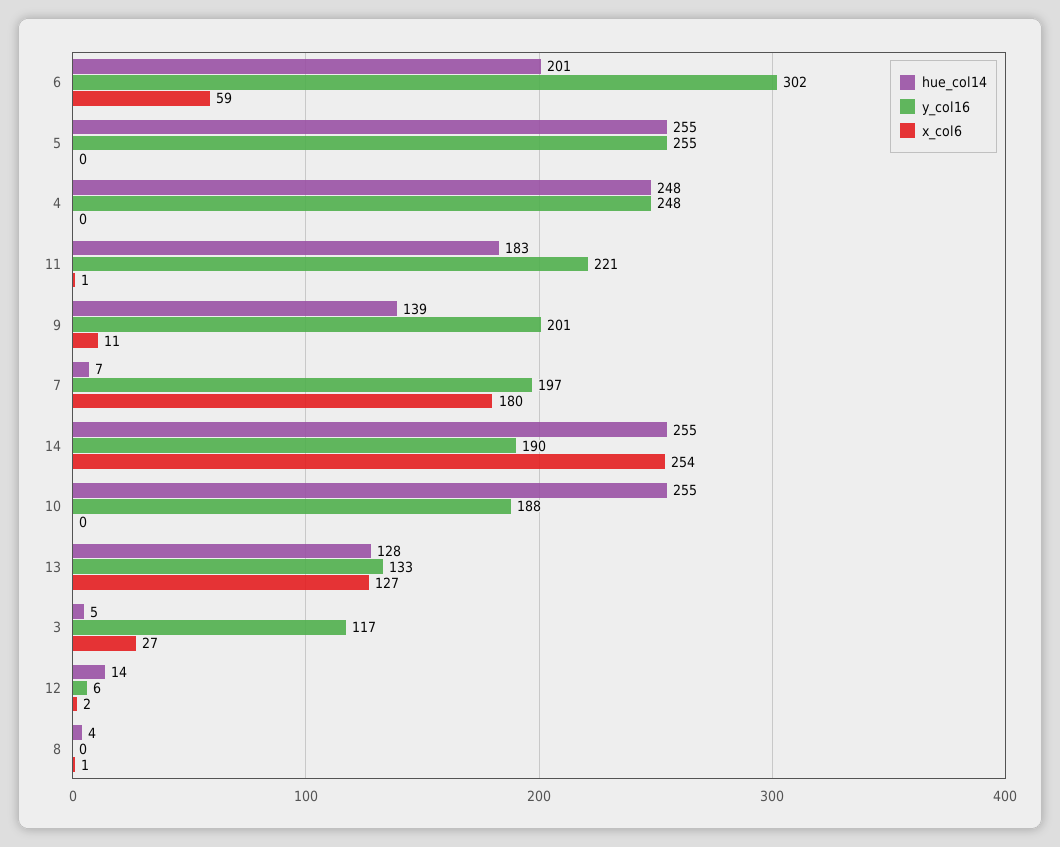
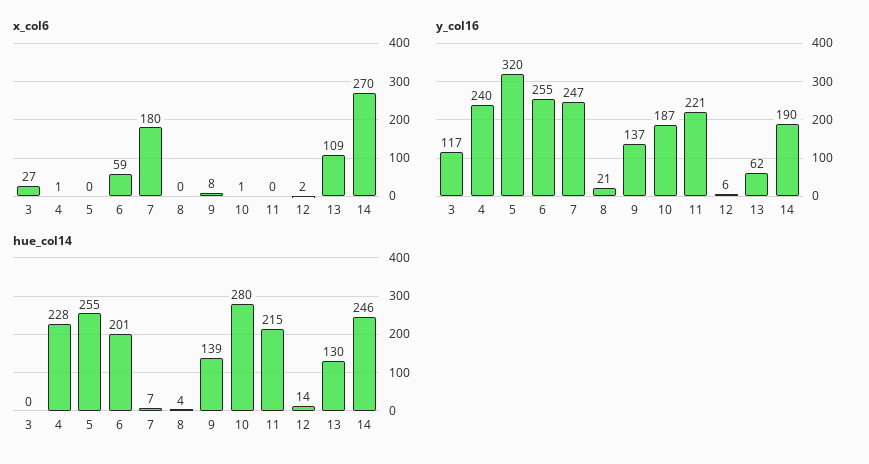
  {
    "hue_col14": {
      "6": 201,
      "5": 255,
-     "4": 248,
+     "4": 228,
-     "11": 183,
+     "11": 215,
      "9": 139,
      "7": 7,
-     "14": 255,
+     "14": 246,
-     "10": 255,
+     "10": 280,
-     "13": 128,
+     "13": 130,
-     "3": 5,
+     "3": 0,
      "12": 14,
      "8": 4
    },
    "y_col16": {
-     "6": 302,
+     "6": 255,
-     "5": 255,
+     "5": 320,
-     "4": 248,
+     "4": 240,
      "11": 221,
-     "9": 201,
+     "9": 137,
-     "7": 197,
+     "7": 247,
      "14": 190,
-     "10": 188,
+     "10": 187,
-     "13": 133,
+     "13": 62,
      "3": 117,
      "12": 6,
-     "8": 0
+     "8": 21
    },
    "x_col6": {
      "6": 59,
      "5": 0,
-     "4": 0,
+     "4": 1,
-     "11": 1,
+     "11": 0,
-     "9": 11,
+     "9": 8,
      "7": 180,
-     "14": 254,
+     "14": 270,
-     "10": 0,
+     "10": 1,
-     "13": 127,
+     "13": 109,
      "3": 27,
      "12": 2,
-     "8": 1
+     "8": 0
    }
  }

